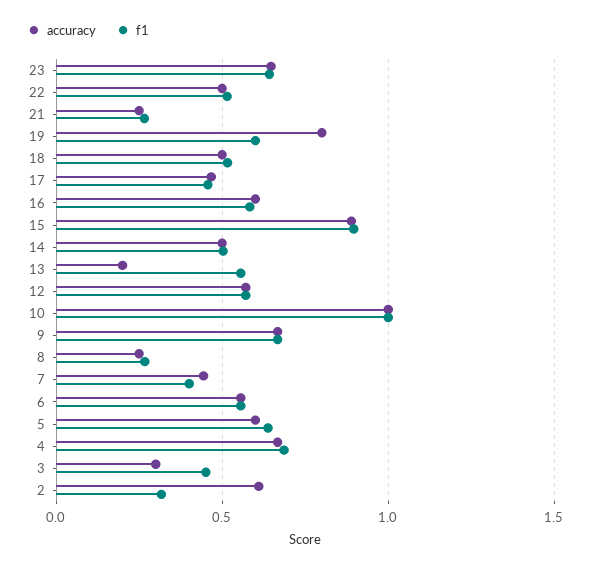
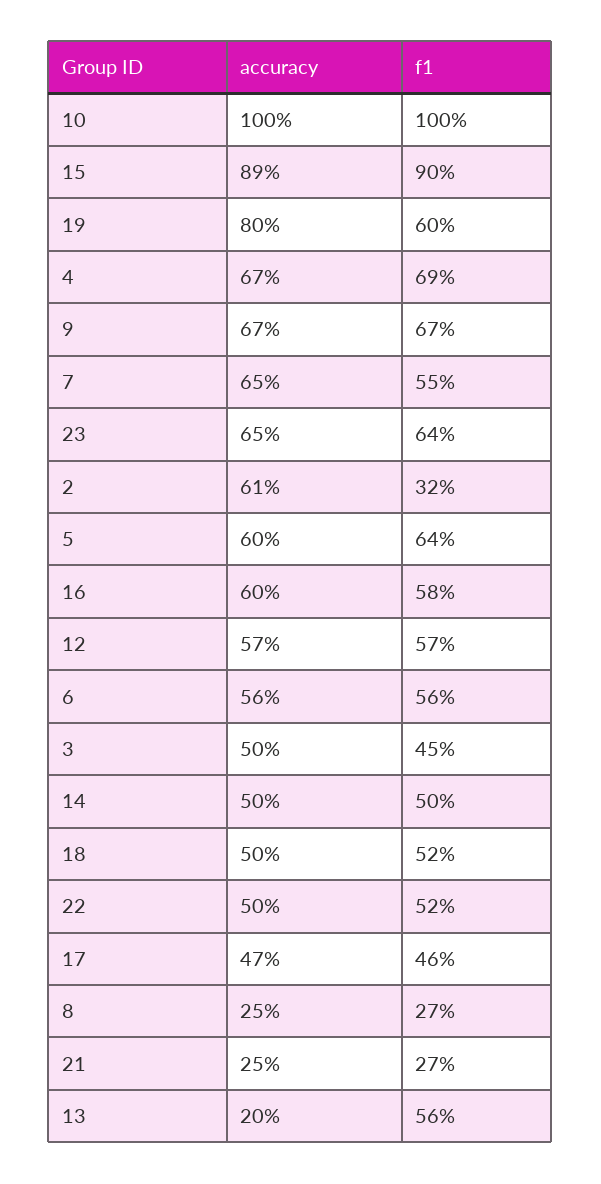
  {
    "accuracy": {
      "23": 0.65,
      "22": 0.5,
      "21": 0.25,
      "19": 0.8,
      "18": 0.5,
      "17": 0.47,
      "16": 0.6,
      "15": 0.89,
      "14": 0.5,
      "13": 0.2,
      "12": 0.57,
      "10": 1,
      "9": 0.67,
      "8": 0.25,
-     "7": 0.45,
+     "7": 0.65,
      "6": 0.56,
      "5": 0.6,
      "4": 0.67,
-     "3": 0.3,
+     "3": 0.5,
      "2": 0.61
    },
    "f1": {
      "23": 0.64,
      "22": 0.52,
      "21": 0.27,
      "19": 0.6,
      "18": 0.52,
      "17": 0.46,
      "16": 0.58,
      "15": 0.9,
      "14": 0.5,
      "13": 0.56,
      "12": 0.57,
      "10": 1,
      "9": 0.67,
      "8": 0.27,
-     "7": 0.4,
+     "7": 0.55,
      "6": 0.56,
      "5": 0.64,
      "4": 0.69,
      "3": 0.45,
      "2": 0.32
    }
  }

